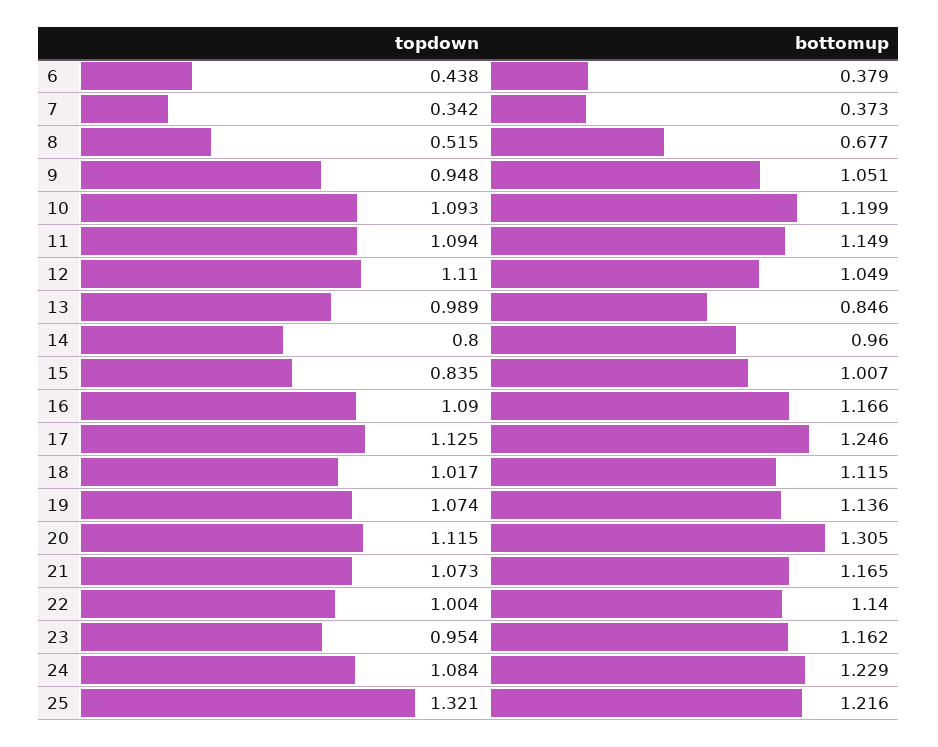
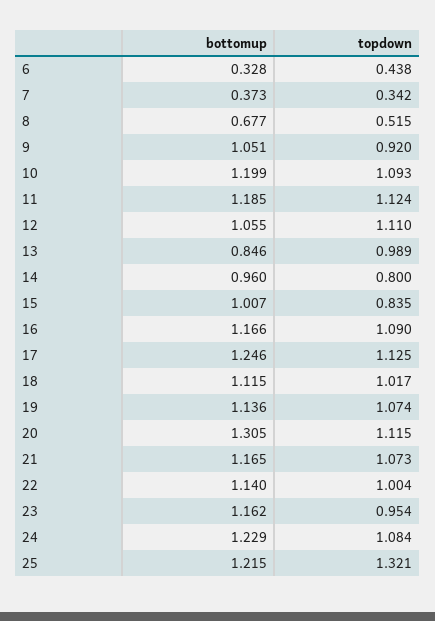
  {
    "topdown": {
      "6": 0.438,
      "7": 0.342,
      "8": 0.515,
-     "9": 0.948,
+     "9": 0.92,
      "10": 1.093,
-     "11": 1.094,
+     "11": 1.124,
      "12": 1.11,
      "13": 0.989,
      "14": 0.8,
      "15": 0.835,
      "16": 1.09,
      "17": 1.125,
      "18": 1.017,
      "19": 1.074,
      "20": 1.115,
      "21": 1.073,
      "22": 1.004,
      "23": 0.954,
      "24": 1.084,
      "25": 1.321
    },
    "bottomup": {
-     "6": 0.379,
+     "6": 0.328,
      "7": 0.373,
      "8": 0.677,
      "9": 1.051,
      "10": 1.199,
-     "11": 1.149,
+     "11": 1.185,
-     "12": 1.049,
+     "12": 1.055,
      "13": 0.846,
      "14": 0.96,
      "15": 1.007,
      "16": 1.166,
      "17": 1.246,
      "18": 1.115,
      "19": 1.136,
      "20": 1.305,
      "21": 1.165,
      "22": 1.14,
      "23": 1.162,
      "24": 1.229,
-     "25": 1.216
+     "25": 1.215
    }
  }

